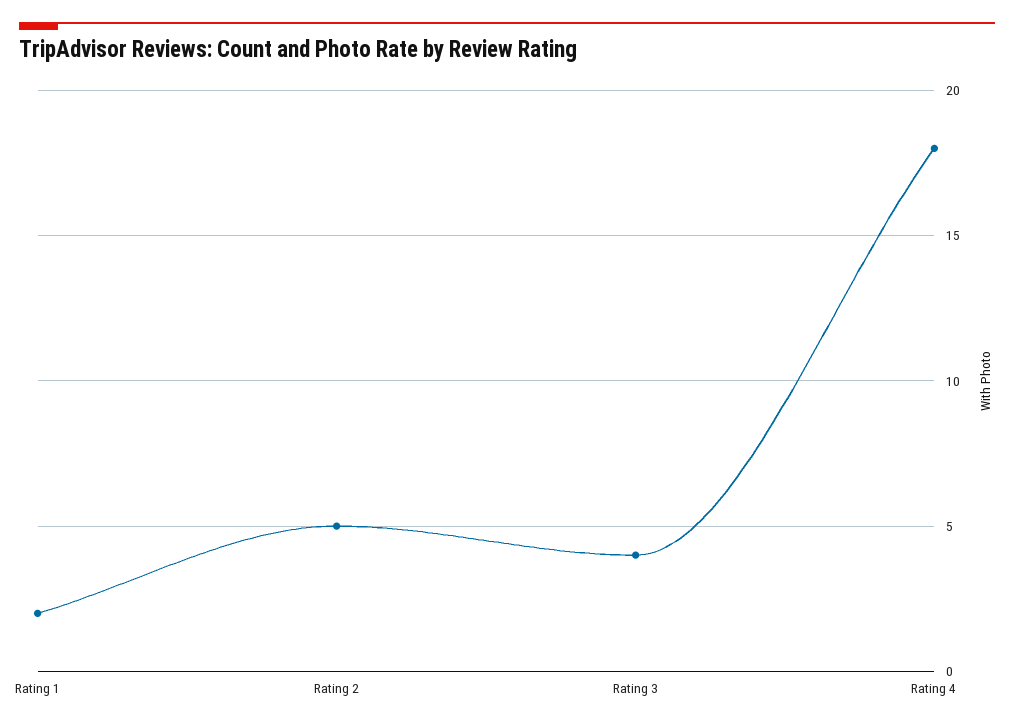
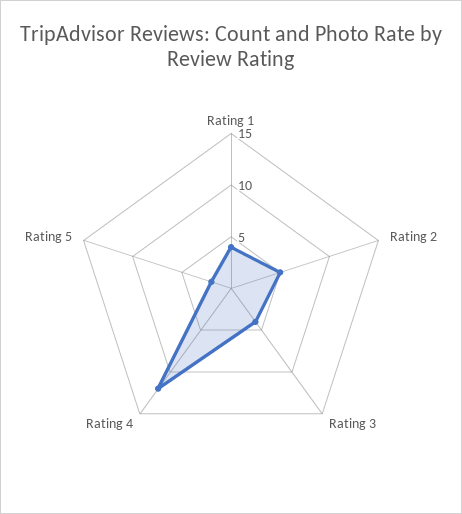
  {
-   "Rating 1": 2,
+   "Rating 1": 4,
    "Rating 2": 5,
    "Rating 3": 4,
-   "Rating 4": 18
+   "Rating 4": 12,
+   "Rating 5": 2
  }

